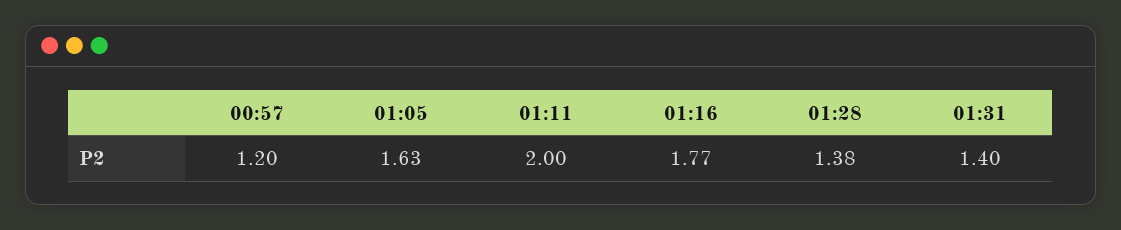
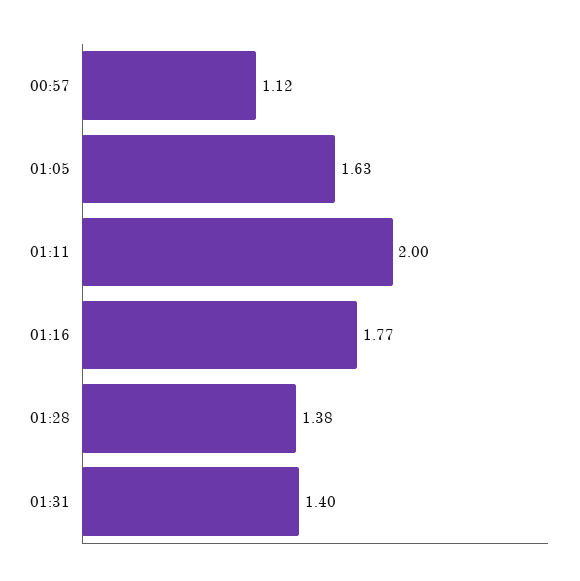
  {
-   "00:57": 1.2,
+   "00:57": 1.12,
    "01:05": 1.63,
    "01:11": 2,
    "01:16": 1.77,
    "01:28": 1.38,
    "01:31": 1.4
  }

